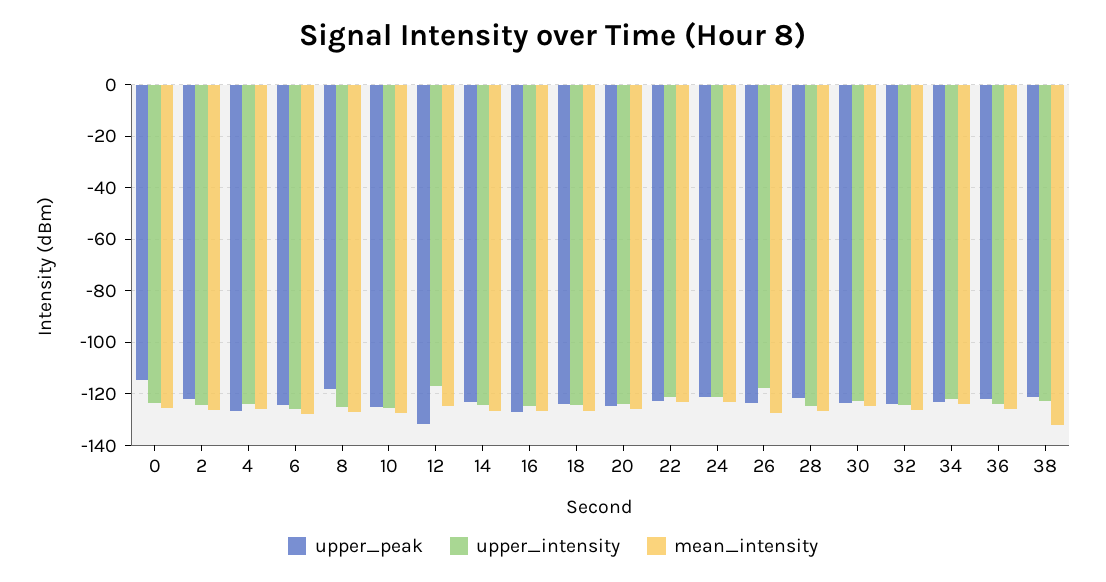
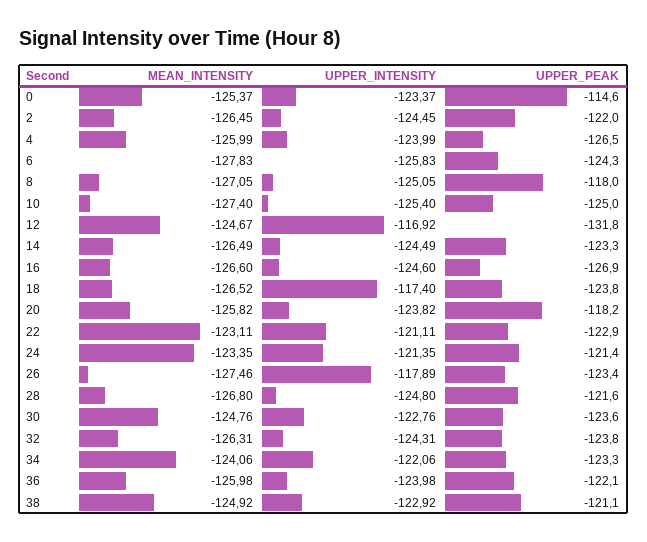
  {
    "upper_peak": {
      "0": -114.6,
      "2": -122,
      "4": -126.5,
      "6": -124.3,
      "8": -118,
      "10": -125,
      "12": -131.8,
      "14": -123.3,
      "16": -126.9,
      "18": -123.8,
-     "20": -125,
+     "20": -118.2,
      "22": -122.9,
      "24": -121.4,
      "26": -123.4,
      "28": -121.6,
      "30": -123.6,
      "32": -123.8,
      "34": -123.3,
      "36": -122.1,
      "38": -121.1
    },
    "upper_intensity": {
      "0": -123.37,
      "2": -124.45,
      "4": -123.99,
      "6": -125.83,
      "8": -125.05,
      "10": -125.4,
      "12": -116.92,
      "14": -124.49,
      "16": -124.6,
-     "18": -125,
+     "18": -117.4,
      "20": -123.82,
      "22": -121.11,
      "24": -121.35,
      "26": -117.89,
      "28": -124.8,
      "30": -122.76,
      "32": -124.31,
      "34": -122.06,
      "36": -123.98,
      "38": -122.92
    },
    "mean_intensity": {
      "0": -125.37,
      "2": -126.45,
      "4": -125.99,
      "6": -127.83,
      "8": -127.05,
      "10": -127.4,
      "12": -124.67,
      "14": -126.49,
      "16": -126.6,
      "18": -126.52,
      "20": -125.82,
      "22": -123.11,
      "24": -123.35,
      "26": -127.46,
      "28": -126.8,
      "30": -124.76,
      "32": -126.31,
      "34": -124.06,
      "36": -125.98,
-     "38": -132.5
+     "38": -124.92
    }
  }

